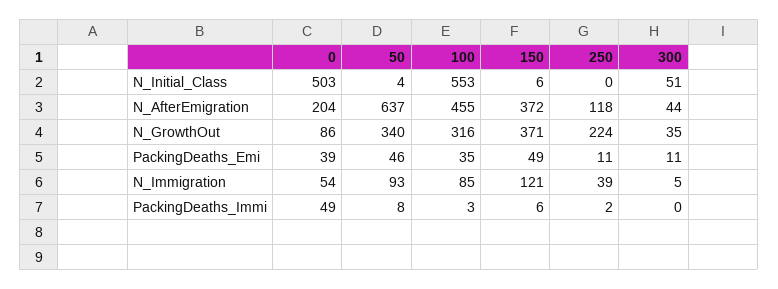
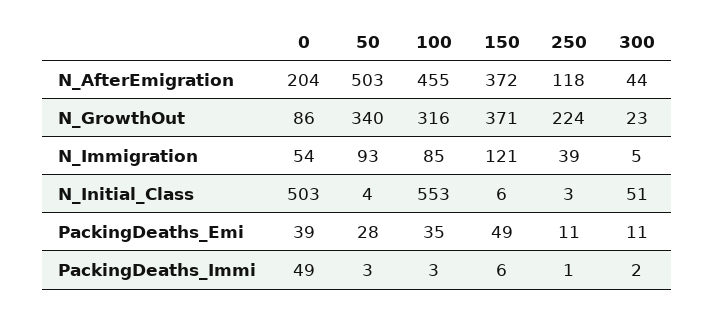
  {
    "0": {
      "N_Initial_Class": 503,
      "N_AfterEmigration": 204,
      "N_GrowthOut": 86,
      "PackingDeaths_Emi": 39,
      "N_Immigration": 54,
      "PackingDeaths_Immi": 49
    },
    "50": {
      "N_Initial_Class": 4,
-     "N_AfterEmigration": 637,
+     "N_AfterEmigration": 503,
      "N_GrowthOut": 340,
-     "PackingDeaths_Emi": 46,
+     "PackingDeaths_Emi": 28,
      "N_Immigration": 93,
-     "PackingDeaths_Immi": 8
+     "PackingDeaths_Immi": 3
    },
    "100": {
      "N_Initial_Class": 553,
      "N_AfterEmigration": 455,
      "N_GrowthOut": 316,
      "PackingDeaths_Emi": 35,
      "N_Immigration": 85,
      "PackingDeaths_Immi": 3
    },
    "150": {
      "N_Initial_Class": 6,
      "N_AfterEmigration": 372,
      "N_GrowthOut": 371,
      "PackingDeaths_Emi": 49,
      "N_Immigration": 121,
      "PackingDeaths_Immi": 6
    },
    "250": {
-     "N_Initial_Class": 0,
+     "N_Initial_Class": 3,
      "N_AfterEmigration": 118,
      "N_GrowthOut": 224,
      "PackingDeaths_Emi": 11,
      "N_Immigration": 39,
-     "PackingDeaths_Immi": 2
+     "PackingDeaths_Immi": 1
    },
    "300": {
      "N_Initial_Class": 51,
      "N_AfterEmigration": 44,
-     "N_GrowthOut": 35,
+     "N_GrowthOut": 23,
      "PackingDeaths_Emi": 11,
      "N_Immigration": 5,
-     "PackingDeaths_Immi": 0
+     "PackingDeaths_Immi": 2
    }
  }

